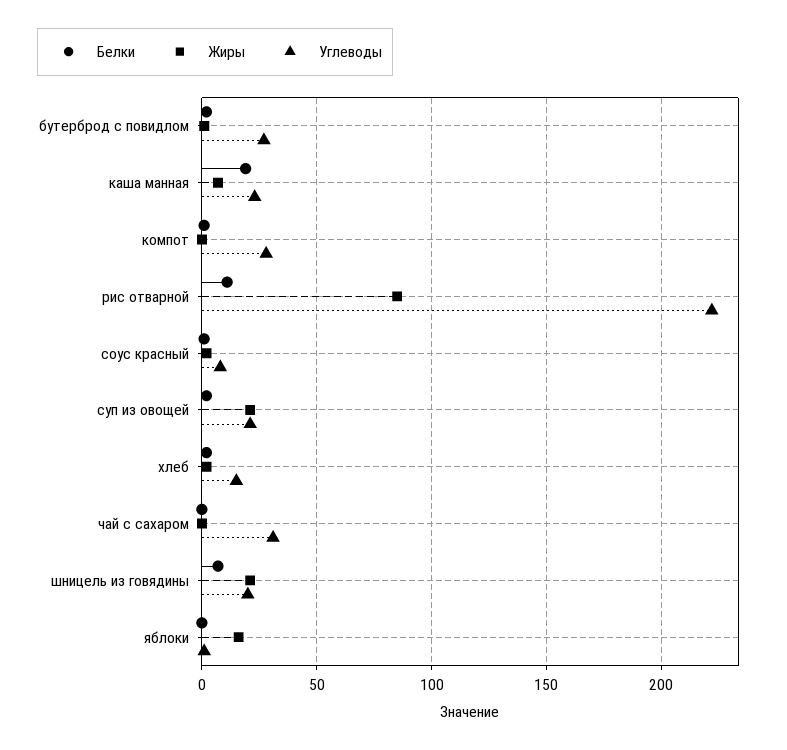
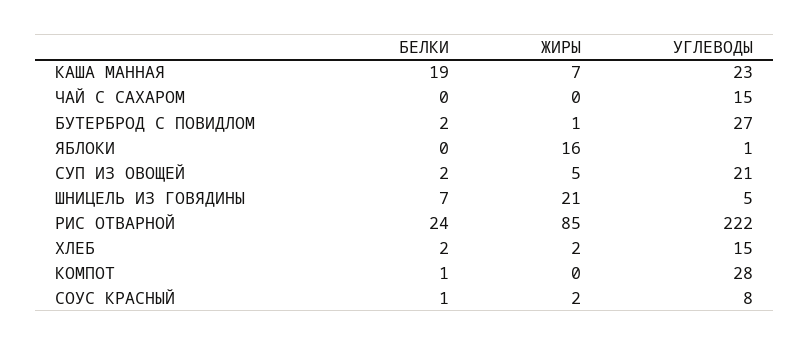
  {
    "Белки": {
      "бутерброд с повидлом": 2,
      "каша манная": 19,
      "компот": 1,
-     "рис отварной": 10,
+     "рис отварной": 24,
      "соус красный": 1,
      "суп из овощей": 2,
      "хлеб": 2,
      "чай с сахаром": 0,
      "шницель из говядины": 7,
      "яблоки": 0
    },
    "Жиры": {
      "бутерброд с повидлом": 1,
      "каша манная": 7,
      "компот": 0,
      "рис отварной": 85,
      "соус красный": 2,
-     "суп из овощей": 20,
+     "суп из овощей": 5,
      "хлеб": 2,
      "чай с сахаром": 0,
      "шницель из говядины": 21,
      "яблоки": 16
    },
    "Углеводы": {
      "бутерброд с повидлом": 27,
      "каша манная": 23,
      "компот": 28,
      "рис отварной": 222,
      "соус красный": 8,
      "суп из овощей": 21,
      "хлеб": 15,
-     "чай с сахаром": 30,
+     "чай с сахаром": 15,
-     "шницель из говядины": 20,
+     "шницель из говядины": 5,
      "яблоки": 1
    }
  }

